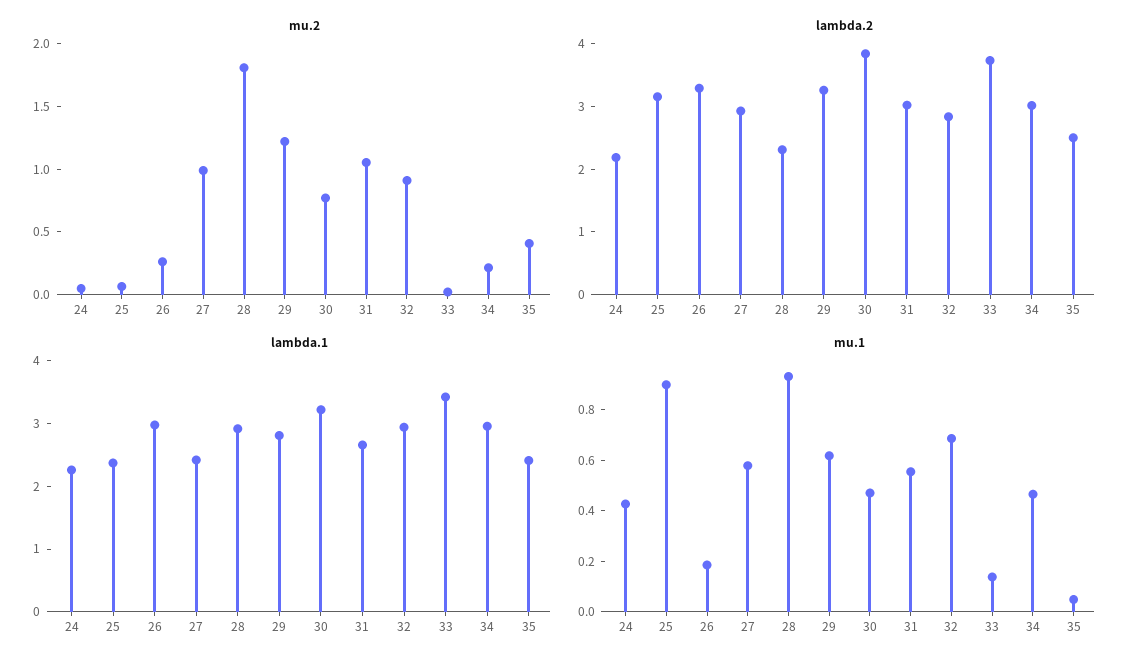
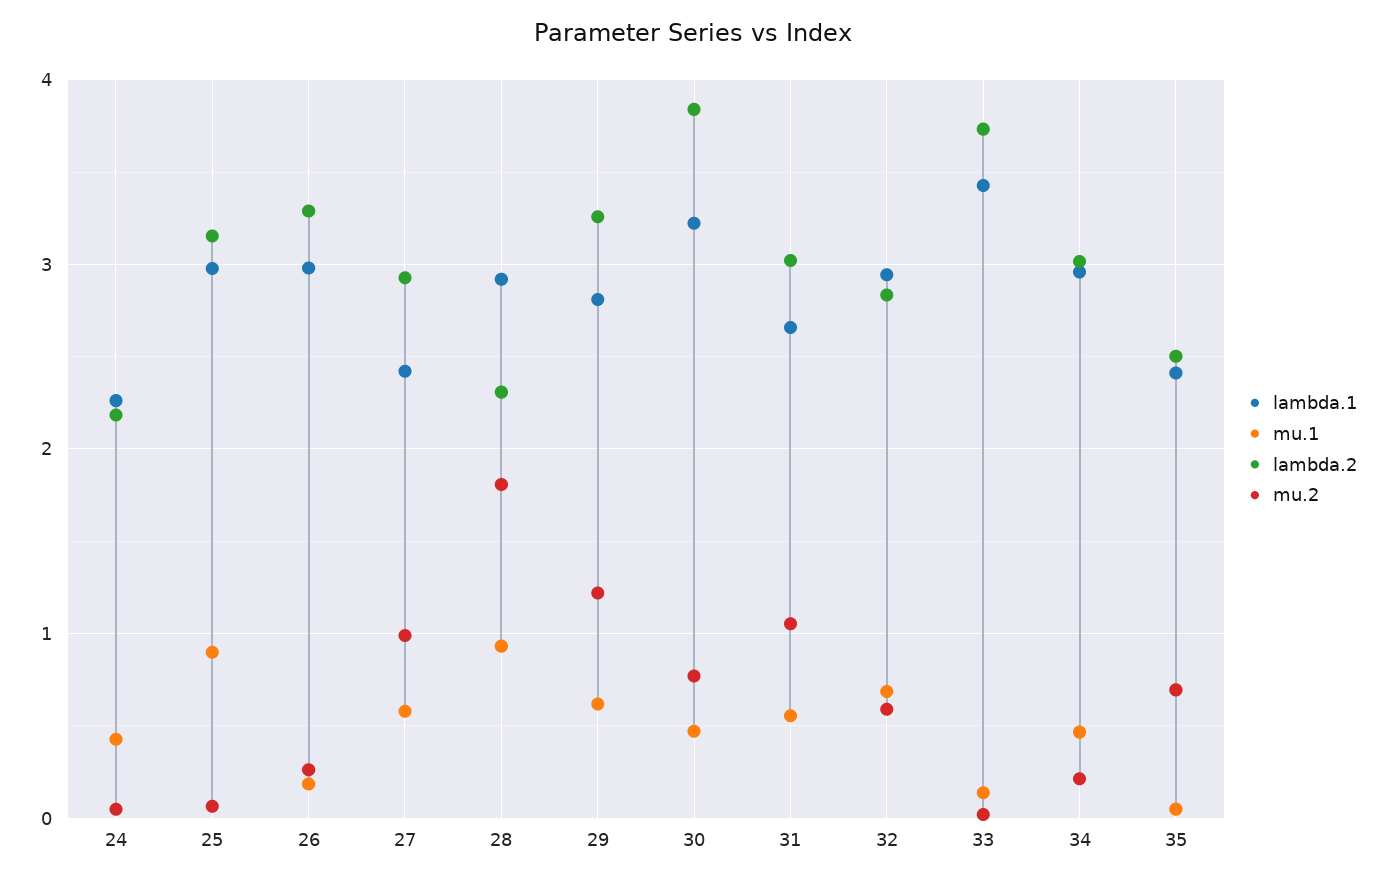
  {
    "mu.2": {
      "24": 0,
      "25": 0.1,
      "26": 0.3,
      "27": 1,
      "28": 1.8,
      "29": 1.2,
      "30": 0.8,
      "31": 1.1,
-     "32": 0.9,
+     "32": 0.6,
      "33": 0,
      "34": 0.2,
-     "35": 0.4
+     "35": 0.7
    },
    "lambda.2": {
      "24": 2.2,
      "25": 3.2,
      "26": 3.3,
      "27": 2.9,
      "28": 2.3,
      "29": 3.3,
      "30": 3.8,
      "31": 3,
      "32": 2.8,
      "33": 3.7,
      "34": 3,
      "35": 2.5
    },
    "lambda.1": {
      "24": 2.3,
-     "25": 2.4,
+     "25": 3,
      "26": 3,
      "27": 2.4,
      "28": 2.9,
      "29": 2.8,
      "30": 3.2,
      "31": 2.7,
      "32": 2.9,
      "33": 3.4,
      "34": 3,
      "35": 2.4
    },
    "mu.1": {
      "24": 0.45,
      "25": 0.9,
      "26": 0.2,
      "27": 0.6,
      "28": 0.95,
      "29": 0.6,
      "30": 0.45,
      "31": 0.55,
      "32": 0.7,
      "33": 0.15,
      "34": 0.45,
      "35": 0.05
    }
  }

